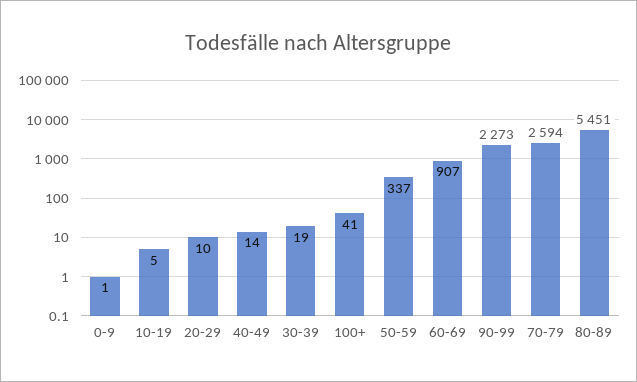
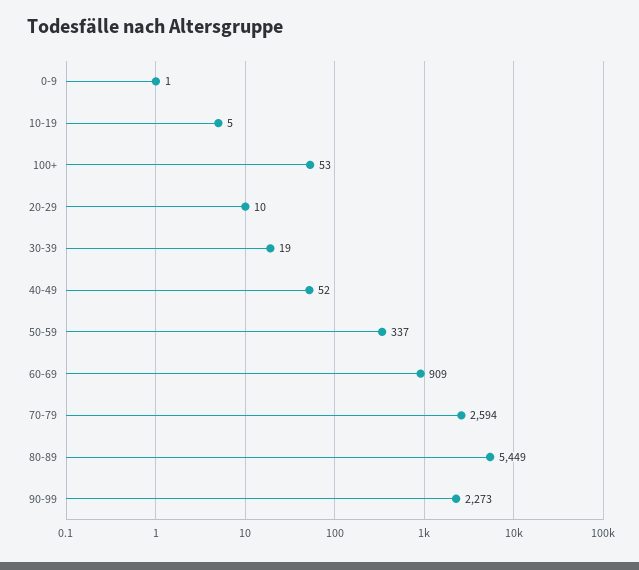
  {
    "0-9": 1,
    "10-19": 5,
    "20-29": 10,
-   "40-49": 14,
+   "40-49": 52,
    "30-39": 19,
-   "100+": 41,
+   "100+": 53,
    "50-59": 337,
-   "60-69": 907,
+   "60-69": 909,
    "90-99": 2273,
    "70-79": 2594,
-   "80-89": 5451
+   "80-89": 5449
  }

